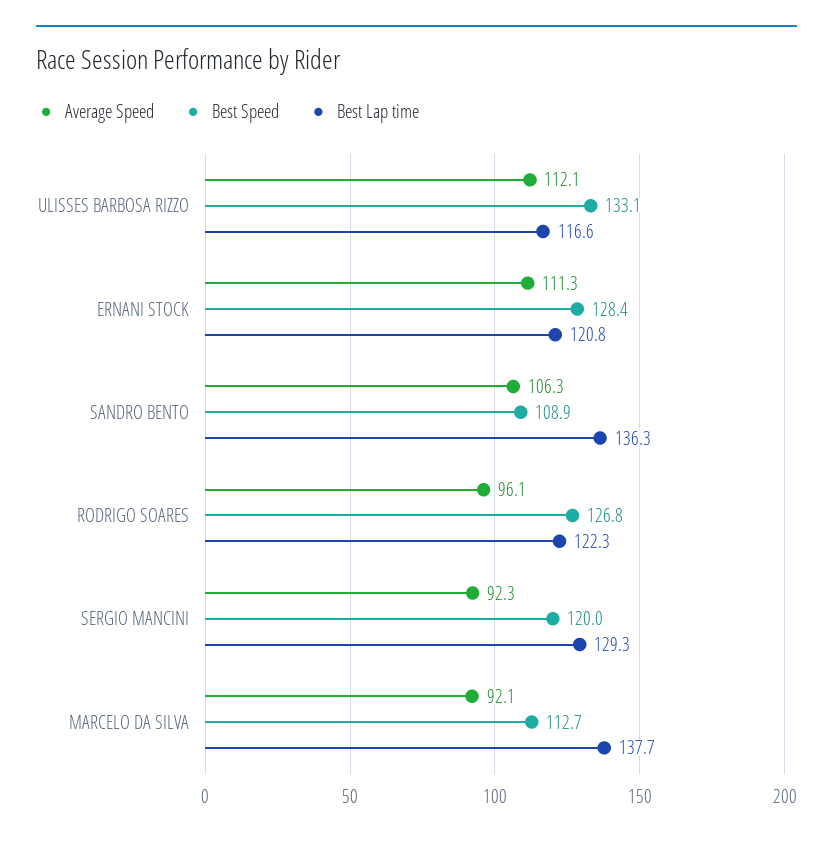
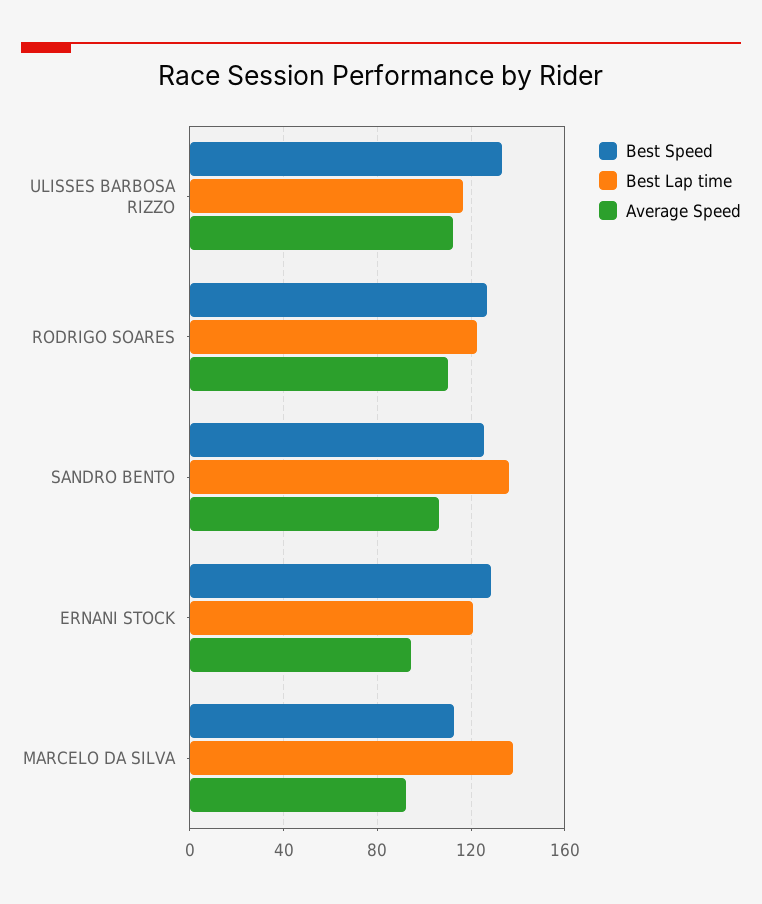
  {
    "Average Speed": {
      "ULISSES BARBOSA RIZZO": 112.1,
-     "ERNANI STOCK": 111.3,
+     "ERNANI STOCK": 95,
      "SANDRO BENTO": 106.3,
-     "RODRIGO SOARES": 96.1,
+     "RODRIGO SOARES": 110,
-     "SERGIO MANCINI": 92.3,
      "MARCELO DA SILVA": 92.1
    },
    "Best Speed": {
      "ULISSES BARBOSA RIZZO": 133.1,
      "ERNANI STOCK": 128.4,
-     "SANDRO BENTO": 108.9,
+     "SANDRO BENTO": 125,
      "RODRIGO SOARES": 126.8,
-     "SERGIO MANCINI": 120,
      "MARCELO DA SILVA": 112.7
    },
    "Best Lap time": {
      "ULISSES BARBOSA RIZZO": 116.6,
      "ERNANI STOCK": 120.8,
      "SANDRO BENTO": 136.3,
      "RODRIGO SOARES": 122.3,
-     "SERGIO MANCINI": 129.3,
      "MARCELO DA SILVA": 137.7
    }
  }

